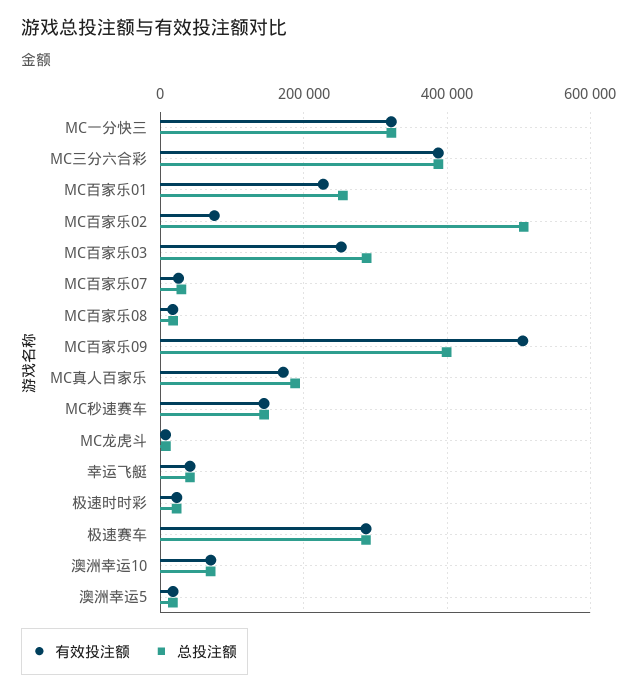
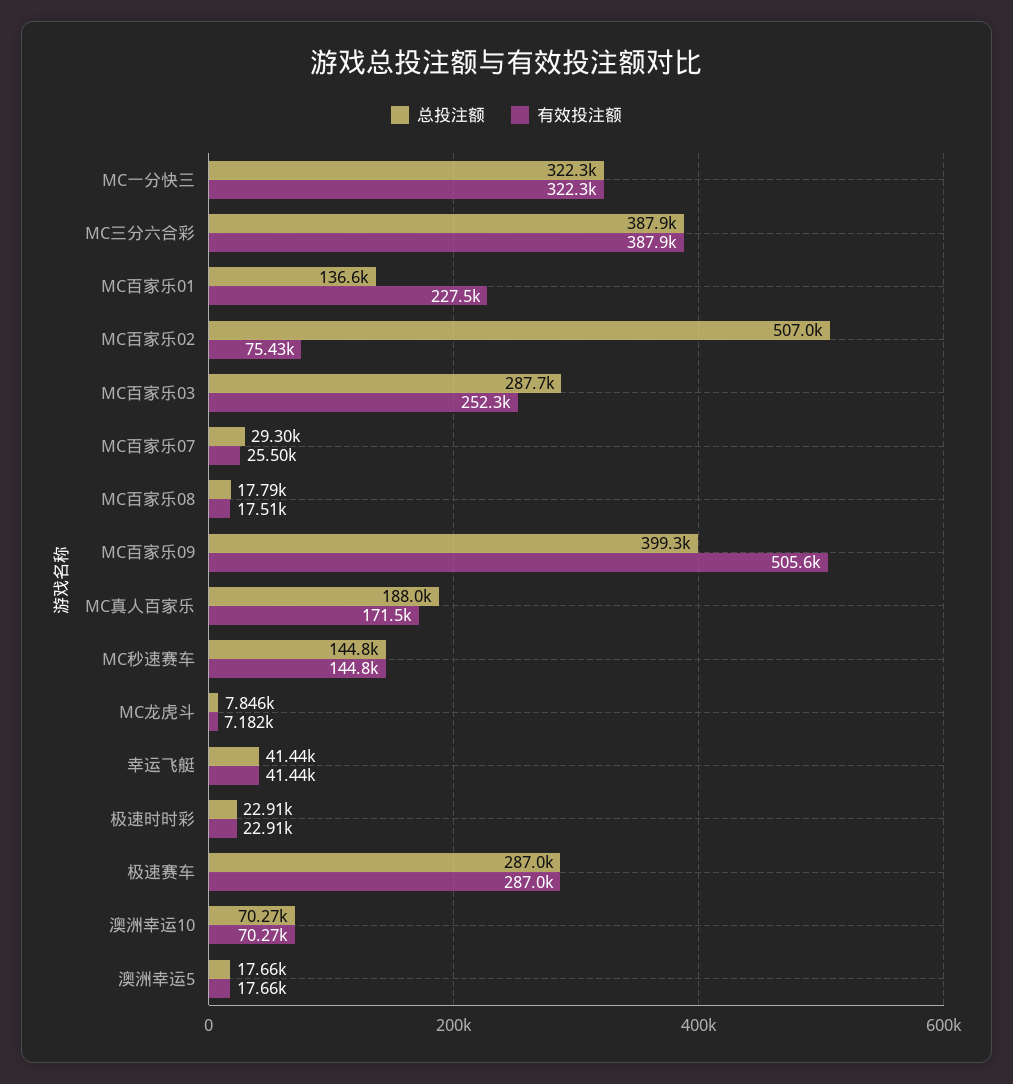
  {
    "有效投注额": {
      "MC一分快三": 322300,
      "MC三分六合彩": 387900,
      "MC百家乐01": 227500,
      "MC百家乐02": 75430,
      "MC百家乐03": 252300,
      "MC百家乐07": 25500,
      "MC百家乐08": 17510,
      "MC百家乐09": 505600,
      "MC真人百家乐": 171500,
      "MC秒速赛车": 144800,
      "MC龙虎斗": 7182,
      "幸运飞艇": 41440,
      "极速时时彩": 22910,
      "极速赛车": 287000,
      "澳洲幸运10": 70270,
      "澳洲幸运5": 17660
    },
    "总投注额": {
      "MC一分快三": 322300,
      "MC三分六合彩": 387900,
-     "MC百家乐01": 260000,
+     "MC百家乐01": 136600,
      "MC百家乐02": 507000,
      "MC百家乐03": 287700,
      "MC百家乐07": 29300,
      "MC百家乐08": 17790,
      "MC百家乐09": 399300,
      "MC真人百家乐": 188000,
      "MC秒速赛车": 144800,
      "MC龙虎斗": 7846,
      "幸运飞艇": 41440,
      "极速时时彩": 22910,
      "极速赛车": 287000,
      "澳洲幸运10": 70270,
      "澳洲幸运5": 17660
    }
  }

